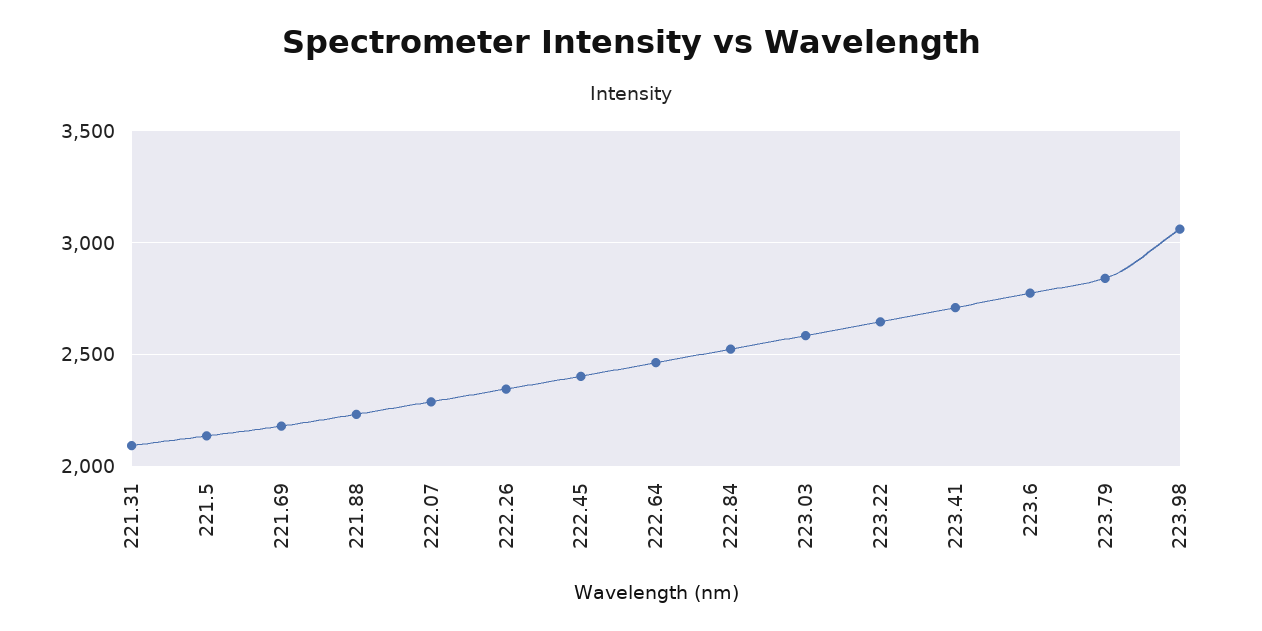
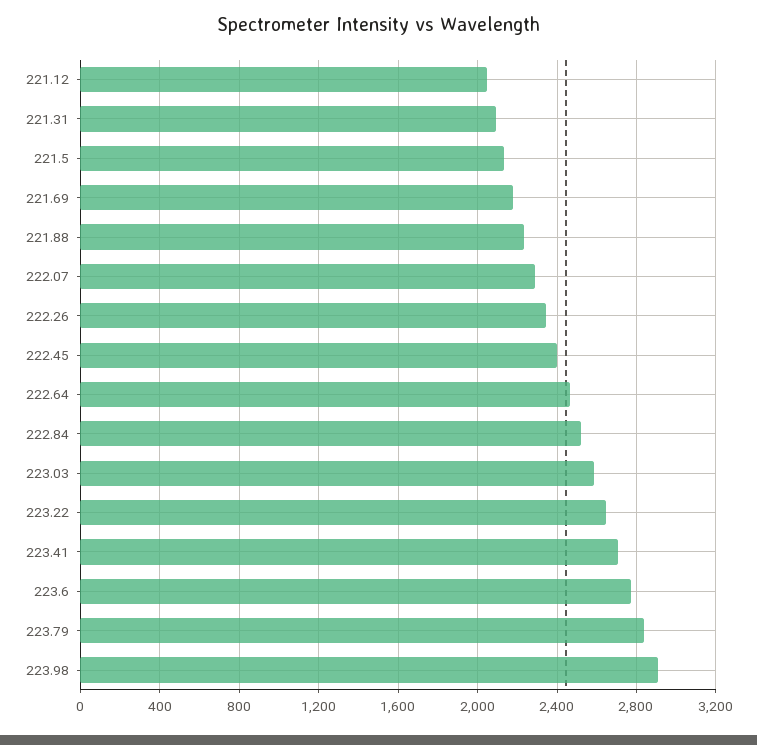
  {
    "221.31": 2100,
    "221.5": 2150,
    "221.69": 2200,
    "221.88": 2250,
    "222.07": 2300,
    "222.26": 2350,
    "222.45": 2400,
    "222.64": 2450,
    "222.84": 2500,
    "223.03": 2600,
    "223.22": 2650,
    "223.41": 2700,
    "223.6": 2750,
    "223.79": 2850,
-   "223.98": 3050
+   "223.98": 2900,
+   "221.12": 2050
  }

